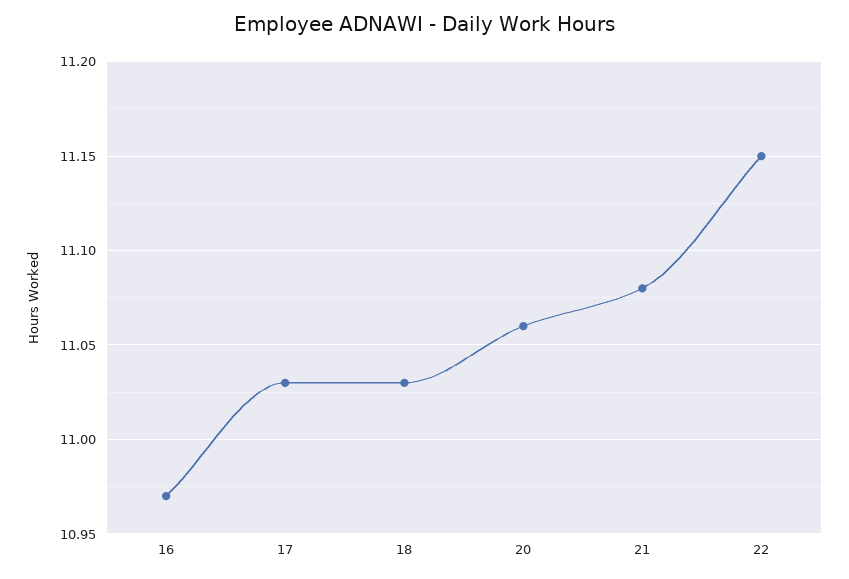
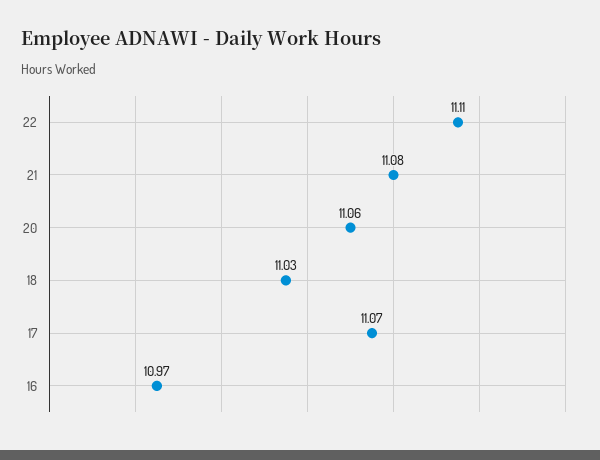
  {
    "16": 10.97,
-   "17": 11.03,
+   "17": 11.07,
    "18": 11.03,
    "20": 11.06,
    "21": 11.08,
-   "22": 11.15
+   "22": 11.11
  }

